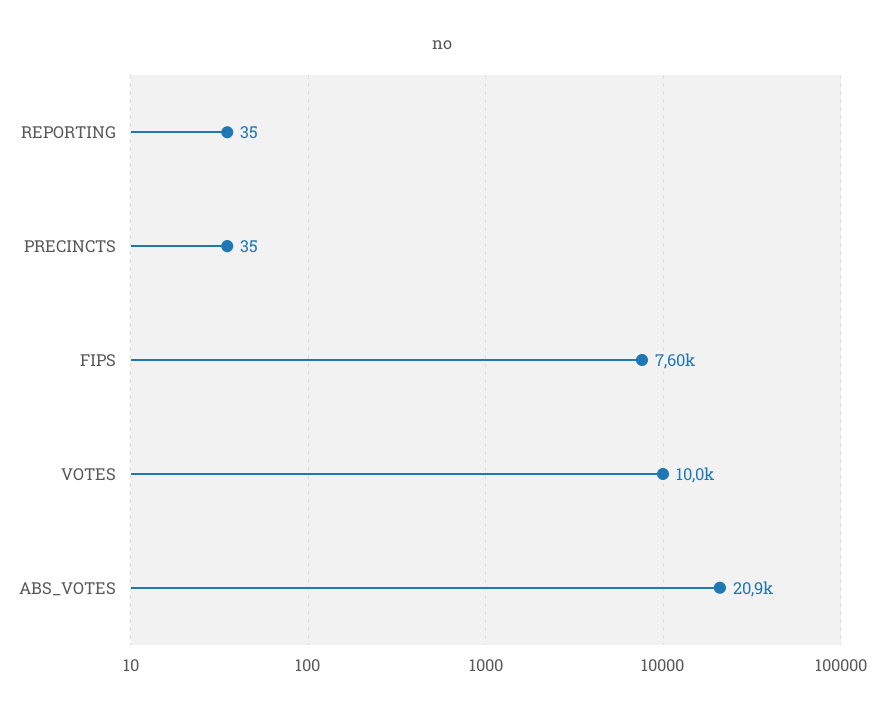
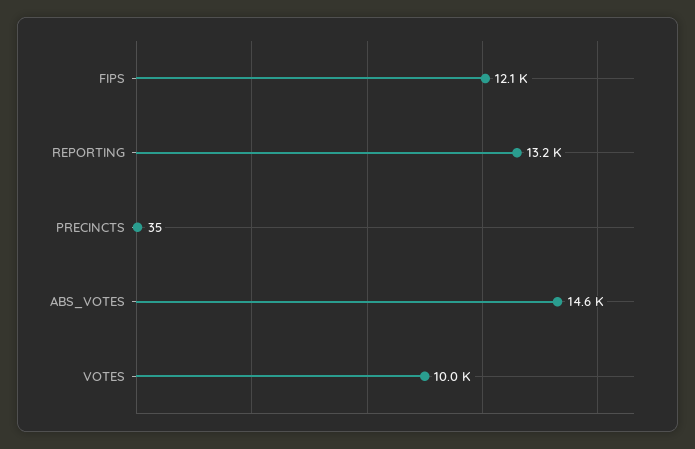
  {
-   "REPORTING": 35,
+   "REPORTING": 13200,
    "PRECINCTS": 35,
-   "FIPS": 7600,
+   "FIPS": 12100,
    "VOTES": 10000,
-   "ABS_VOTES": 20900
+   "ABS_VOTES": 14600
  }

